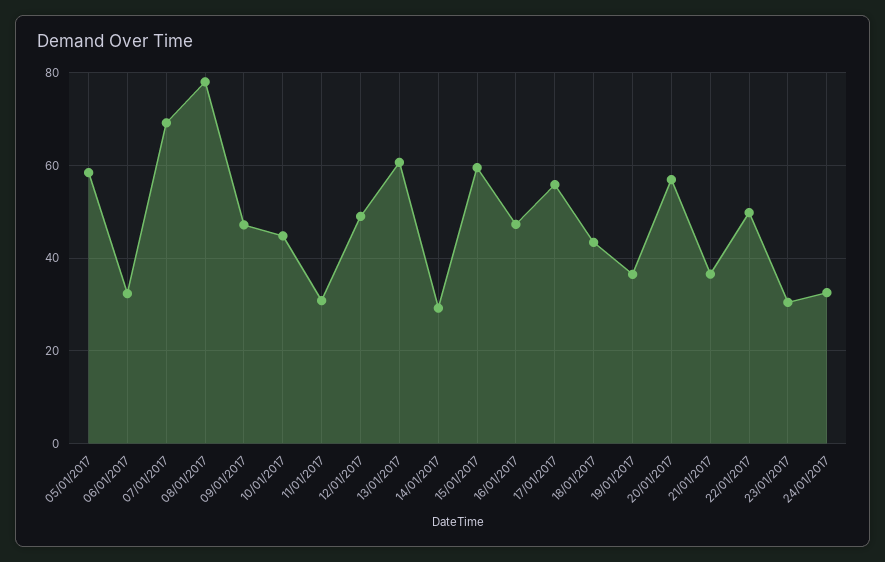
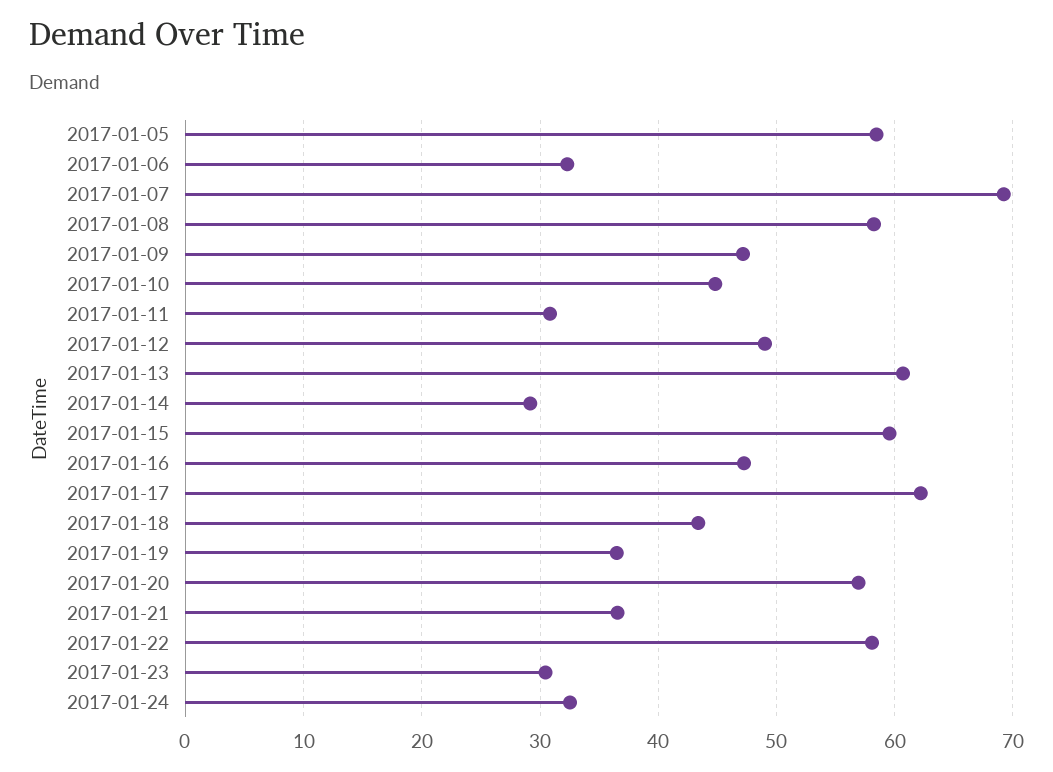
  {
    "05/01/2017": 58,
    "06/01/2017": 32,
    "07/01/2017": 69,
-   "08/01/2017": 78,
+   "08/01/2017": 58,
    "09/01/2017": 47,
    "10/01/2017": 45,
    "11/01/2017": 31,
    "12/01/2017": 49,
    "13/01/2017": 61,
    "14/01/2017": 29,
    "15/01/2017": 60,
    "16/01/2017": 47,
-   "17/01/2017": 56,
+   "17/01/2017": 62,
    "18/01/2017": 43,
    "19/01/2017": 36,
    "20/01/2017": 57,
    "21/01/2017": 37,
-   "22/01/2017": 50,
+   "22/01/2017": 58,
    "23/01/2017": 30,
    "24/01/2017": 33
  }

